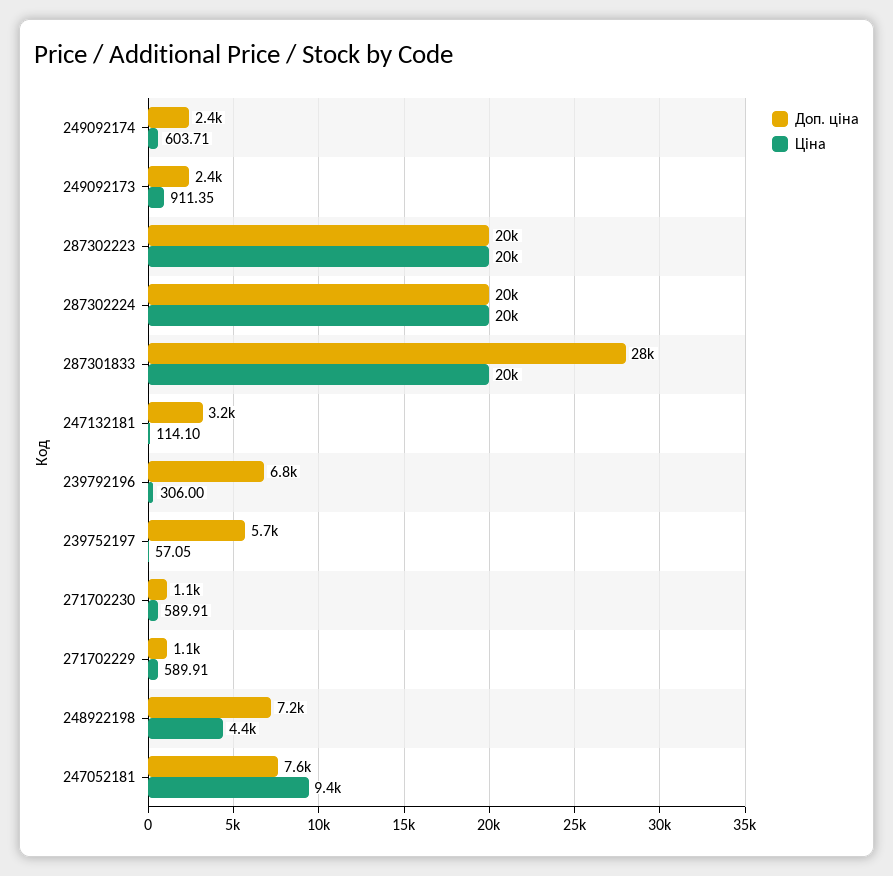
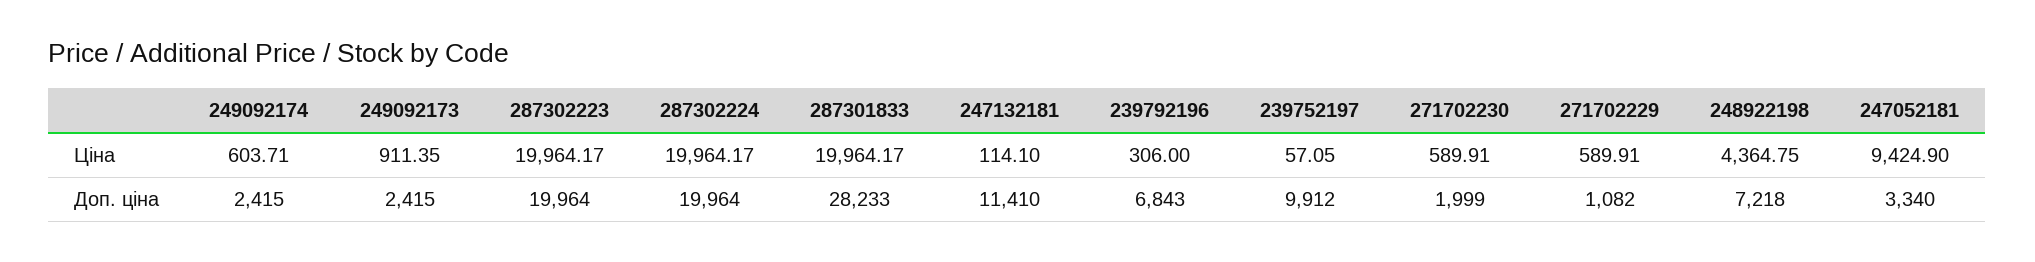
  {
    "Доп. ціна": {
      "249092174": 2415,
      "249092173": 2415,
      "287302223": 19964,
      "287302224": 19964,
      "287301833": 28233,
-     "247132181": 3200,
+     "247132181": 11410,
      "239792196": 6843,
-     "239752197": 5700,
+     "239752197": 9912,
-     "271702230": 1100,
+     "271702230": 1999,
      "271702229": 1082,
      "248922198": 7218,
-     "247052181": 7600
+     "247052181": 3340
    },
    "Ціна": {
      "249092174": 603.71,
      "249092173": 911.35,
      "287302223": 19964.17,
      "287302224": 19964.17,
      "287301833": 19964.17,
      "247132181": 114.1,
      "239792196": 306,
      "239752197": 57.05,
      "271702230": 589.91,
      "271702229": 589.91,
      "248922198": 4364.75,
      "247052181": 9424.9
    }
  }

